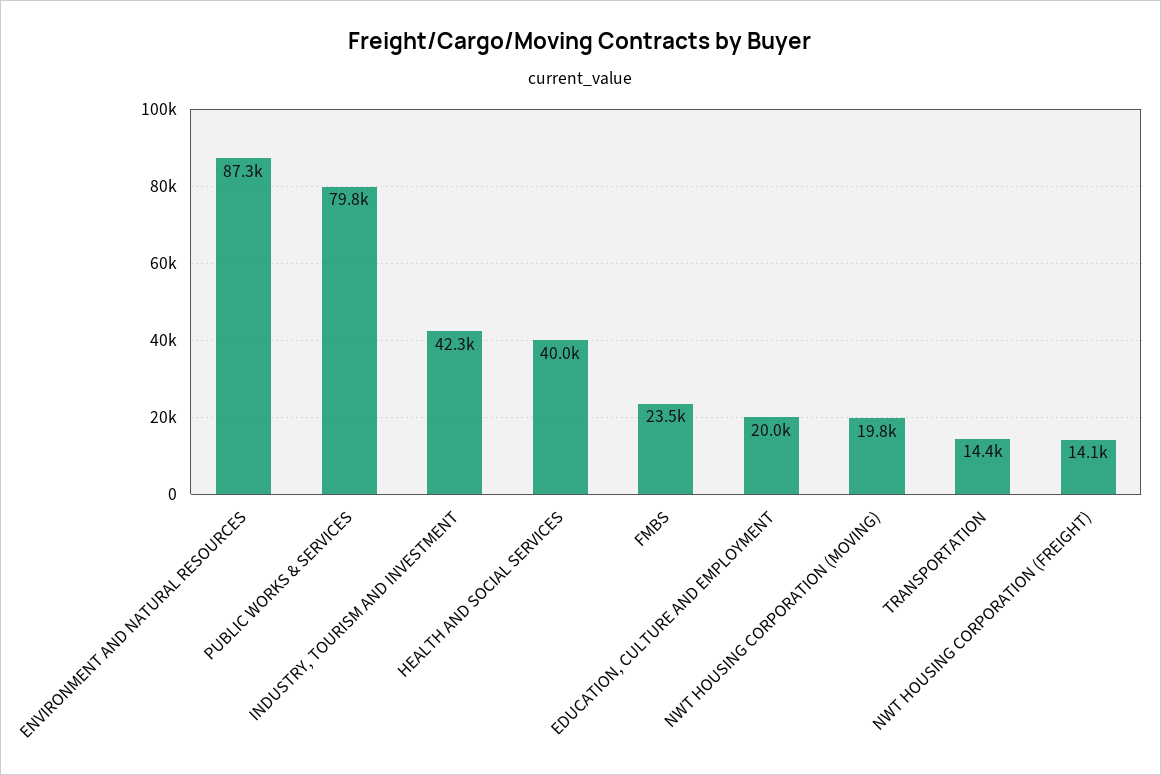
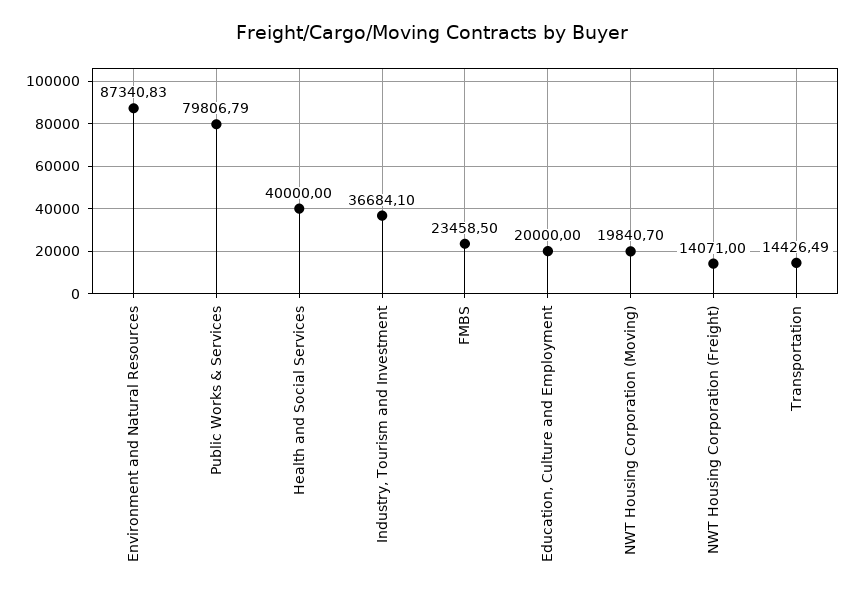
  {
    "ENVIRONMENT AND NATURAL RESOURCES": 87340.83,
    "PUBLIC WORKS & SERVICES": 79806.79,
-   "INDUSTRY, TOURISM AND INVESTMENT": 42300,
+   "INDUSTRY, TOURISM AND INVESTMENT": 36684.1,
    "HEALTH AND SOCIAL SERVICES": 40000,
    "FMBS": 23458.5,
    "EDUCATION, CULTURE AND EMPLOYMENT": 20000,
    "NWT HOUSING CORPORATION (MOVING)": 19840.7,
    "TRANSPORTATION": 14426.49,
    "NWT HOUSING CORPORATION (FREIGHT)": 14071
  }

